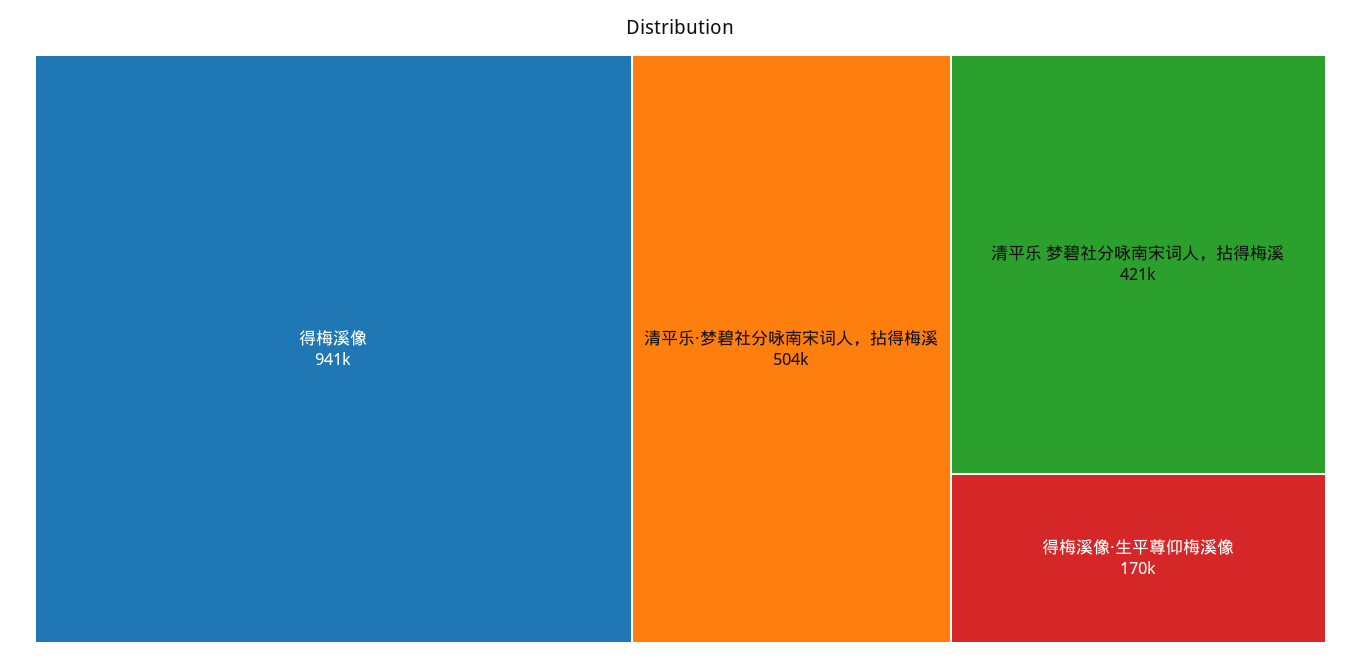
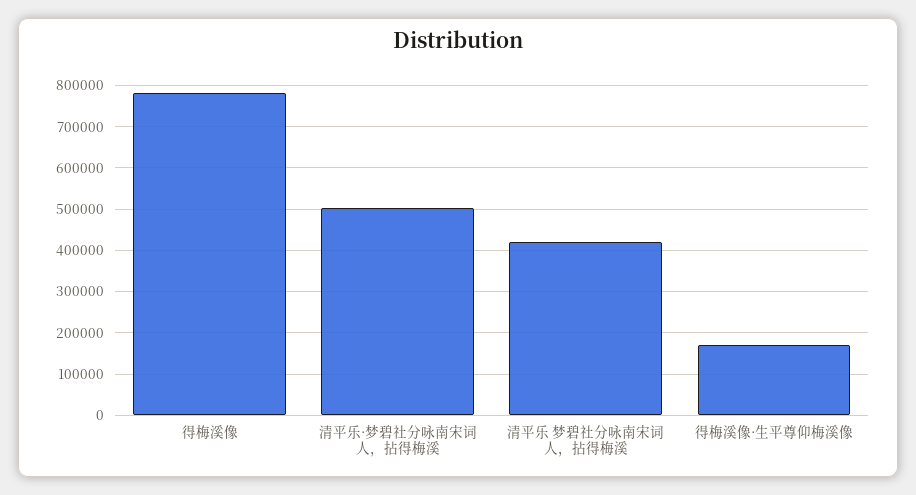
  {
-   "得梅溪像": 941000,
+   "得梅溪像": 780000,
    "清平乐·梦碧社分咏南宋词人，拈得梅溪": 504000,
    "清平乐 梦碧社分咏南宋词人，拈得梅溪": 421000,
    "得梅溪像·生平尊仰梅溪像": 170000
  }

